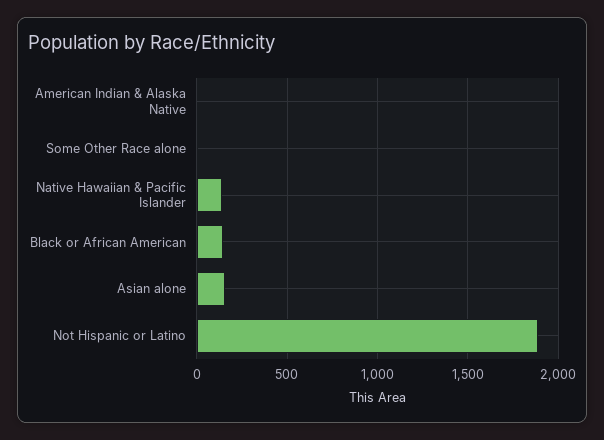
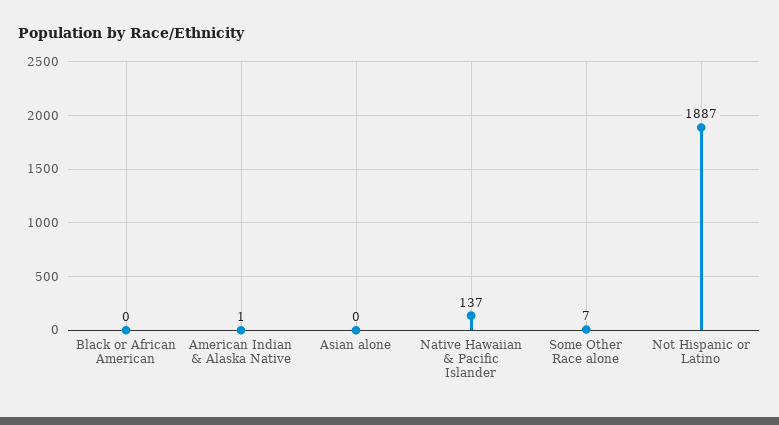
  {
    "American Indian & Alaska Native": 1,
    "Some Other Race alone": 7,
    "Native Hawaiian & Pacific Islander": 137,
-   "Black or African American": 150,
+   "Black or African American": 0,
-   "Asian alone": 150,
+   "Asian alone": 0,
    "Not Hispanic or Latino": 1887
  }

